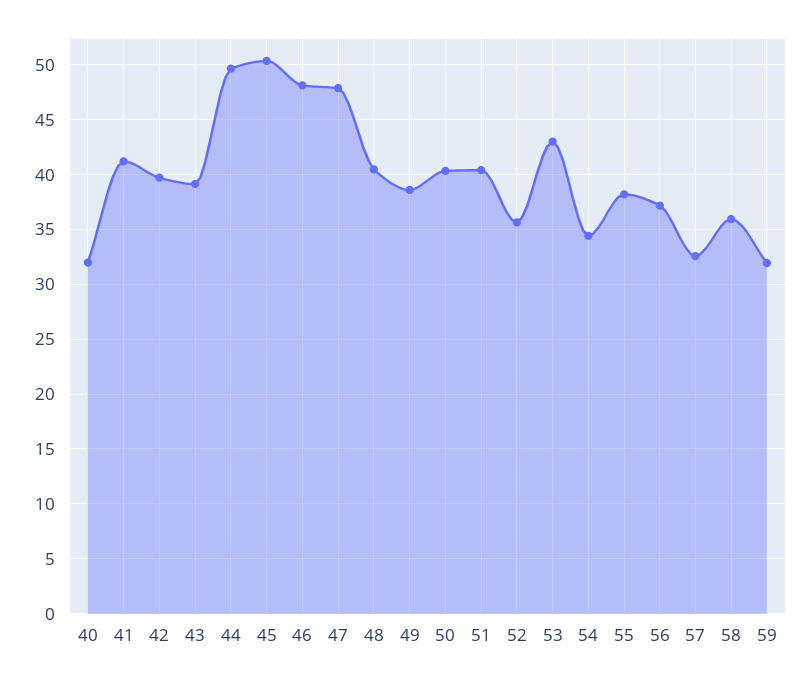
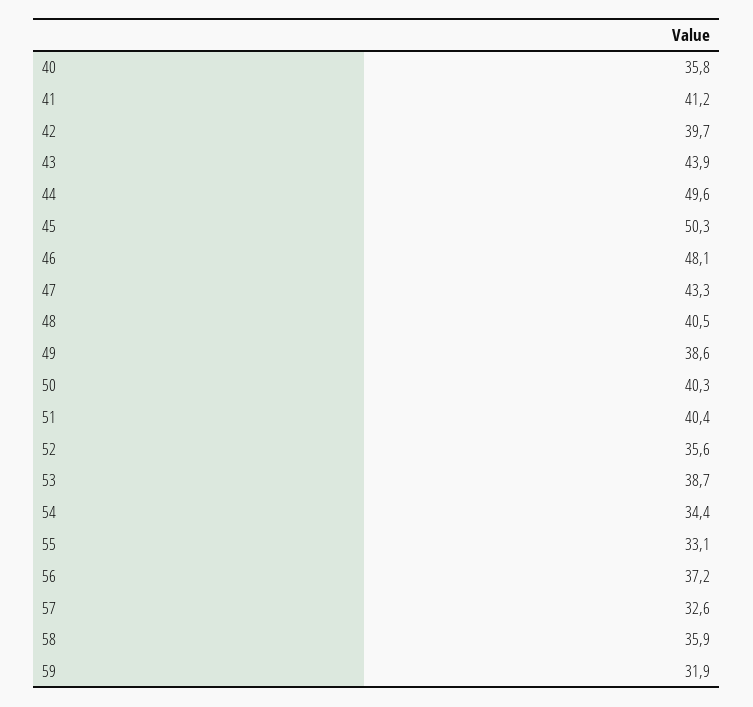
  {
-   "40": 32,
+   "40": 35.8,
    "41": 41.2,
    "42": 39.7,
-   "43": 39,
+   "43": 43.9,
    "44": 49.6,
    "45": 50.3,
    "46": 48.1,
-   "47": 48,
+   "47": 43.3,
    "48": 40.5,
    "49": 38.6,
    "50": 40.3,
    "51": 40.4,
    "52": 35.6,
-   "53": 43,
+   "53": 38.7,
    "54": 34.4,
-   "55": 38,
+   "55": 33.1,
    "56": 37.2,
    "57": 32.6,
    "58": 35.9,
    "59": 31.9
  }

